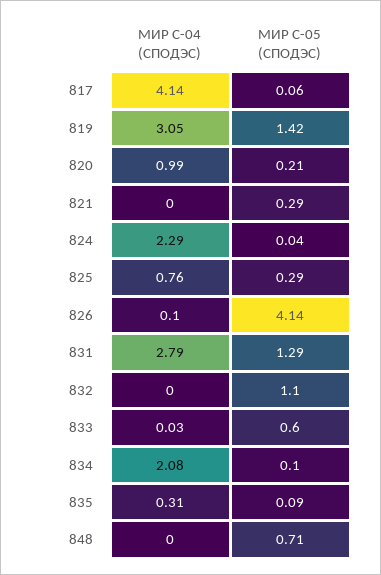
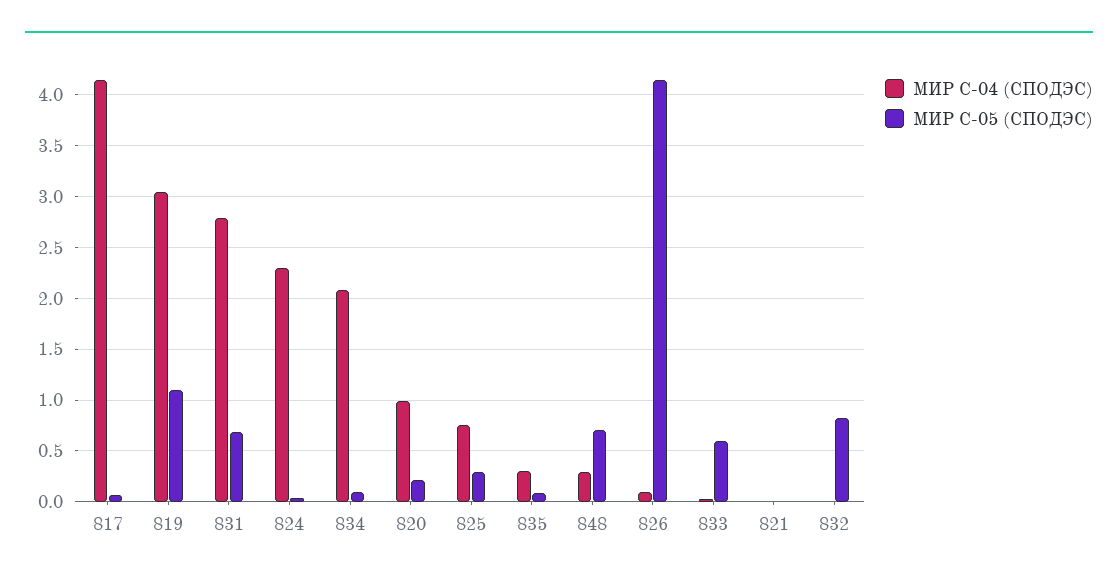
  {
    "МИР С-04 (СПОДЭС)": {
      "817": 4.14,
      "819": 3.05,
      "820": 0.99,
      "821": 0,
      "824": 2.29,
      "825": 0.76,
      "826": 0.1,
      "831": 2.79,
      "832": 0,
      "833": 0.03,
      "834": 2.08,
      "835": 0.31,
-     "848": 0
+     "848": 0.3
    },
    "МИР С-05 (СПОДЭС)": {
      "817": 0.06,
-     "819": 1.42,
+     "819": 1.1,
      "820": 0.21,
-     "821": 0.29,
+     "821": 0,
      "824": 0.04,
      "825": 0.29,
      "826": 4.14,
-     "831": 1.29,
+     "831": 0.7,
-     "832": 1.1,
+     "832": 0.8,
      "833": 0.6,
      "834": 0.1,
      "835": 0.09,
      "848": 0.71
    }
  }

